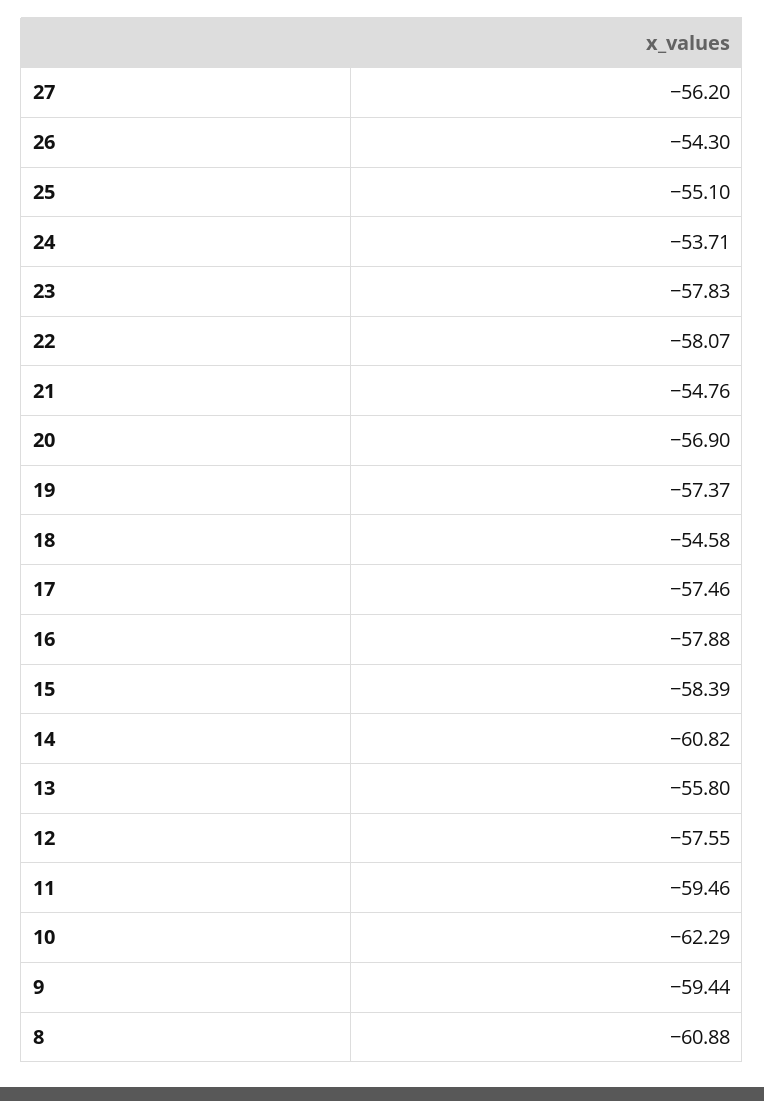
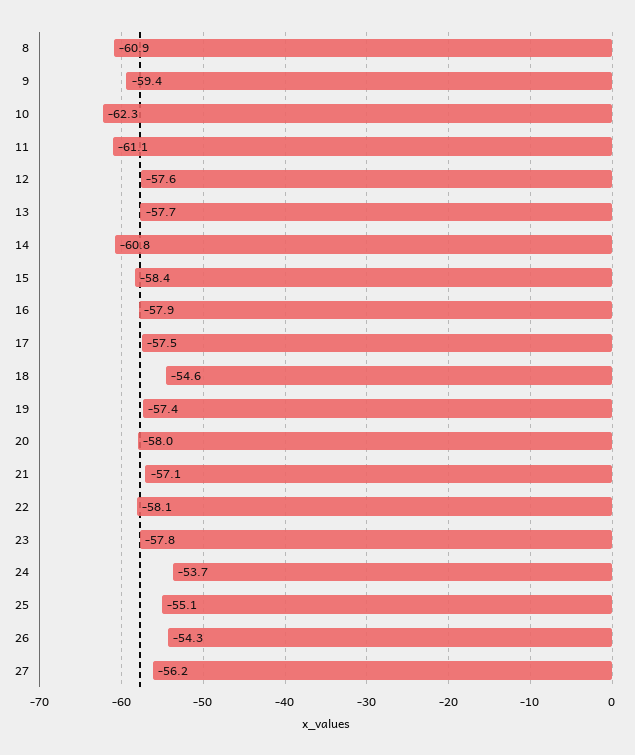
  {
    "27": -56.2,
    "26": -54.3,
    "25": -55.1,
    "24": -53.71,
    "23": -57.83,
    "22": -58.07,
-   "21": -54.76,
+   "21": -57.1,
-   "20": -56.9,
+   "20": -58,
    "19": -57.37,
    "18": -54.58,
    "17": -57.46,
    "16": -57.88,
    "15": -58.39,
    "14": -60.82,
-   "13": -55.8,
+   "13": -57.7,
    "12": -57.55,
-   "11": -59.46,
+   "11": -61.1,
    "10": -62.29,
    "9": -59.44,
    "8": -60.88
  }

